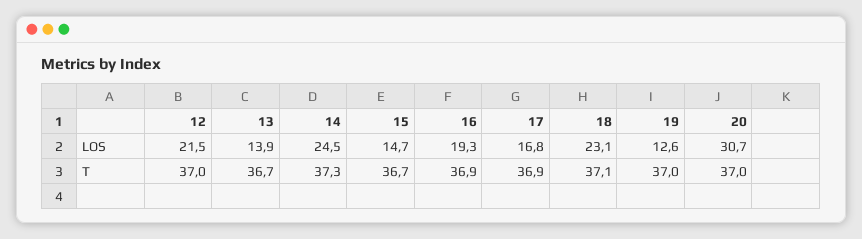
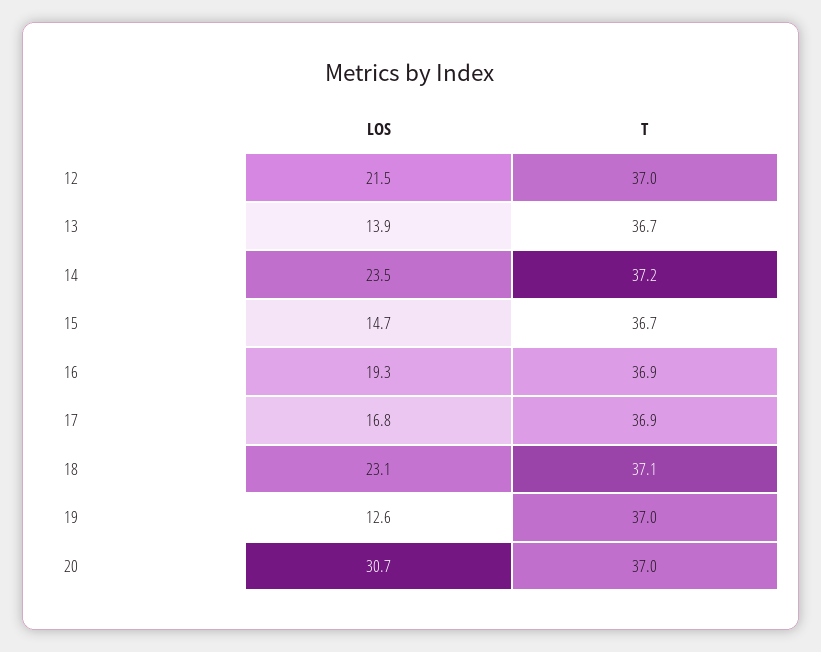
  {
    "12": {
      "LOS": 21.5,
      "T": 37
    },
    "13": {
      "LOS": 13.9,
      "T": 36.7
    },
    "14": {
-     "LOS": 24.5,
+     "LOS": 23.5,
-     "T": 37.3
+     "T": 37.2
    },
    "15": {
      "LOS": 14.7,
      "T": 36.7
    },
    "16": {
      "LOS": 19.3,
      "T": 36.9
    },
    "17": {
      "LOS": 16.8,
      "T": 36.9
    },
    "18": {
      "LOS": 23.1,
      "T": 37.1
    },
    "19": {
      "LOS": 12.6,
      "T": 37
    },
    "20": {
      "LOS": 30.7,
      "T": 37
    }
  }

